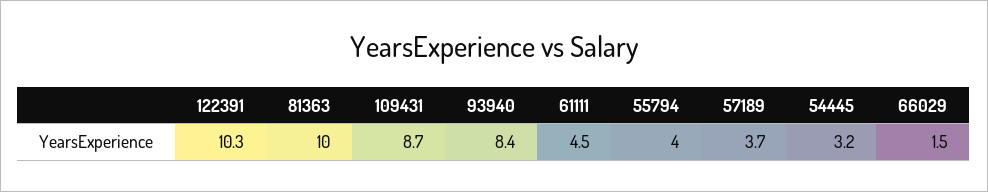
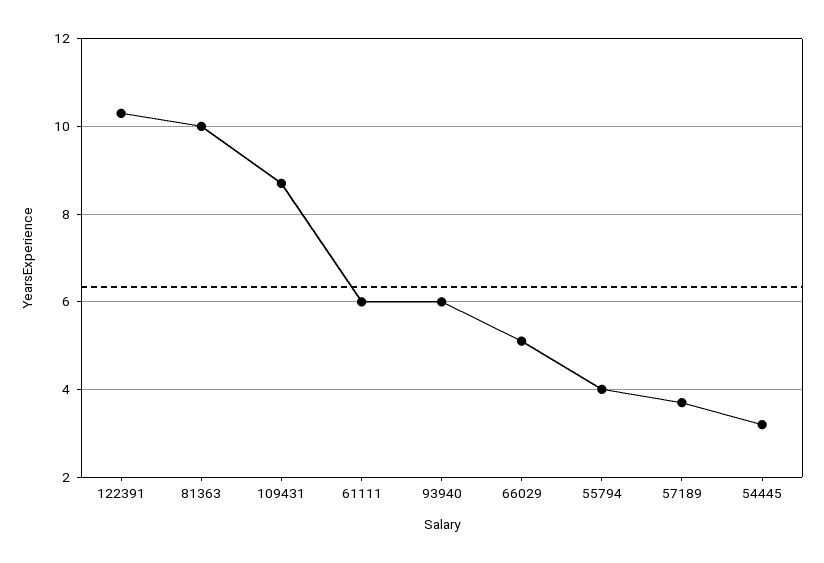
  {
    "122391": 10.3,
    "81363": 10,
    "109431": 8.7,
-   "93940": 8.4,
+   "93940": 6,
-   "61111": 4.5,
+   "61111": 6,
    "55794": 4,
    "57189": 3.7,
    "54445": 3.2,
-   "66029": 1.5
+   "66029": 5
  }

